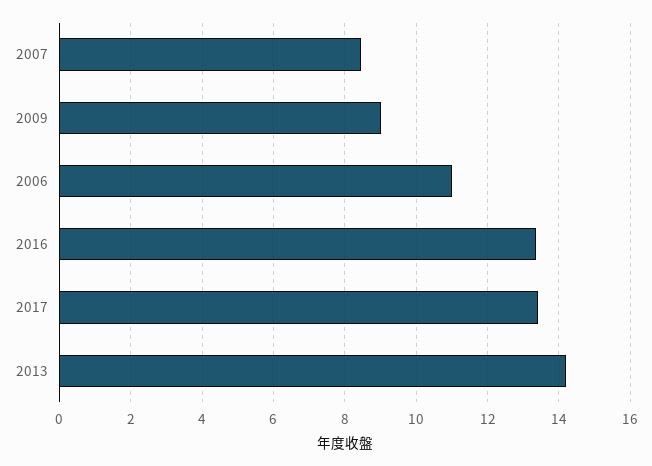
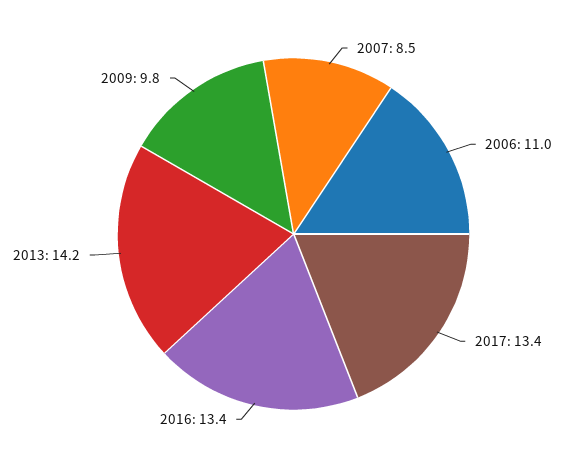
  {
    "2007": 8.5,
-   "2009": 9,
+   "2009": 9.8,
    "2006": 11,
    "2016": 13.4,
    "2017": 13.4,
    "2013": 14.2
  }

